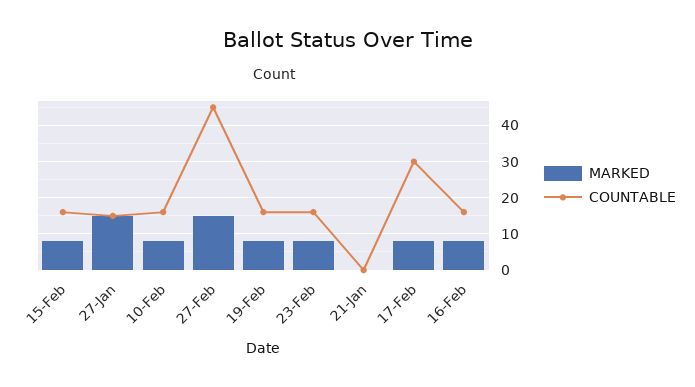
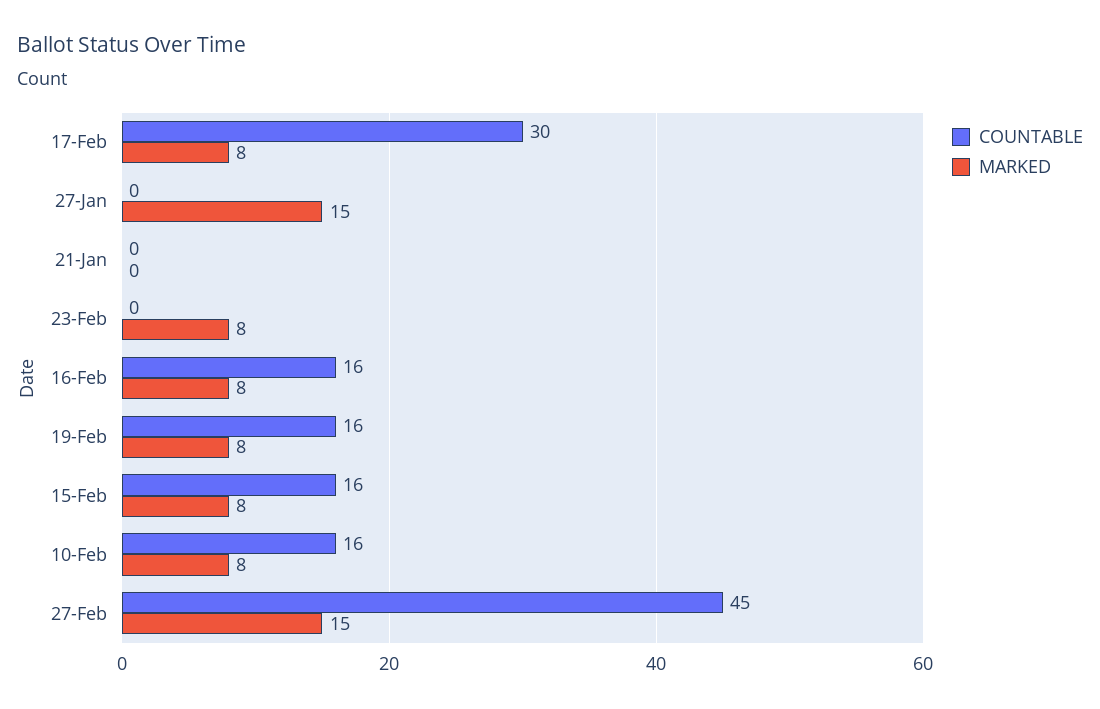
  {
    "MARKED": {
      "15-Feb": 8,
      "27-Jan": 15,
      "10-Feb": 8,
      "27-Feb": 15,
      "19-Feb": 8,
      "23-Feb": 8,
      "21-Jan": 0,
      "17-Feb": 8,
      "16-Feb": 8
    },
    "COUNTABLE": {
      "15-Feb": 16,
-     "27-Jan": 15,
+     "27-Jan": 0,
      "10-Feb": 16,
      "27-Feb": 45,
      "19-Feb": 16,
-     "23-Feb": 15,
+     "23-Feb": 0,
      "21-Jan": 0,
      "17-Feb": 30,
      "16-Feb": 16
    }
  }

